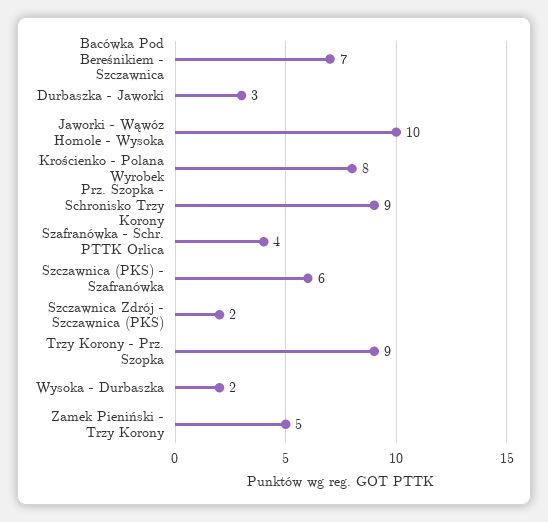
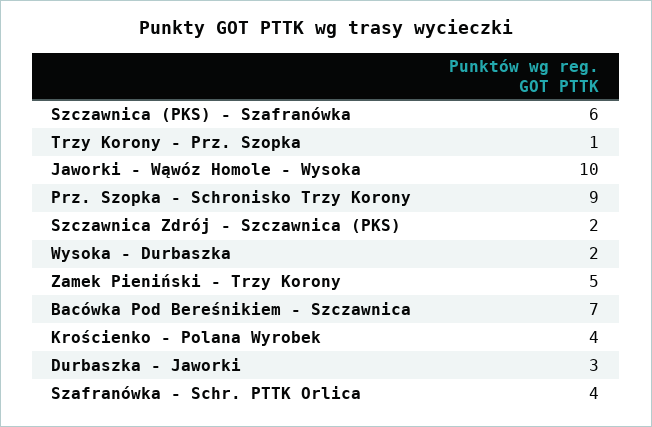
  {
    "Bacówka Pod Bereśnikiem - Szczawnica": 7,
    "Durbaszka - Jaworki": 3,
    "Jaworki - Wąwóz Homole - Wysoka": 10,
-   "Krościenko - Polana Wyrobek": 8,
+   "Krościenko - Polana Wyrobek": 4,
    "Prz. Szopka - Schronisko Trzy Korony": 9,
    "Szafranówka - Schr. PTTK Orlica": 4,
    "Szczawnica (PKS) - Szafranówka": 6,
    "Szczawnica Zdrój - Szczawnica (PKS)": 2,
-   "Trzy Korony - Prz. Szopka": 9,
+   "Trzy Korony - Prz. Szopka": 1,
    "Wysoka - Durbaszka": 2,
    "Zamek Pieniński - Trzy Korony": 5
  }

